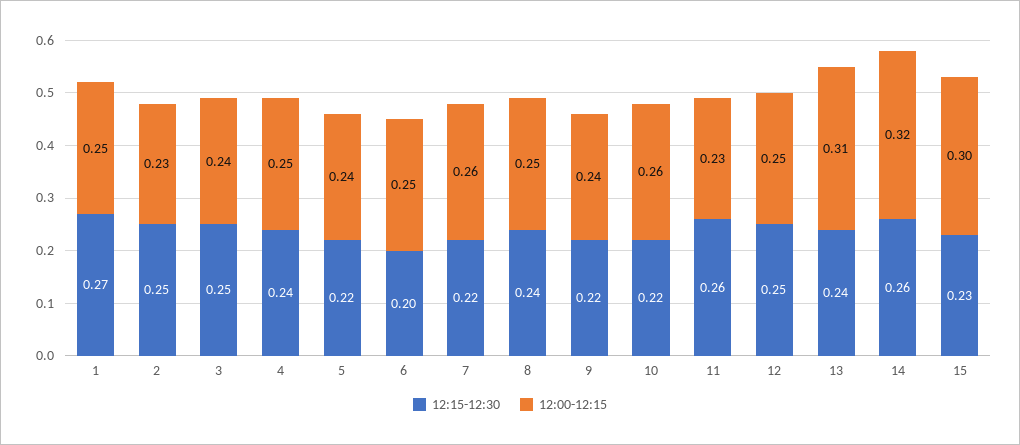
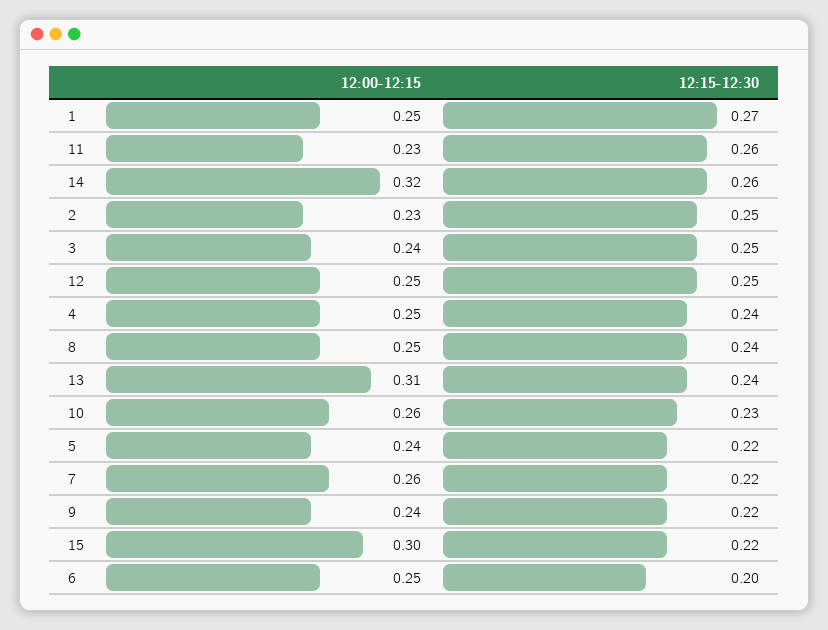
  {
    "12:15-12:30": {
      "1": 0.27,
      "2": 0.25,
      "3": 0.25,
      "4": 0.24,
      "5": 0.22,
      "6": 0.2,
      "7": 0.22,
      "8": 0.24,
      "9": 0.22,
-     "10": 0.22,
+     "10": 0.23,
      "11": 0.26,
      "12": 0.25,
      "13": 0.24,
      "14": 0.26,
-     "15": 0.23
+     "15": 0.22
    },
    "12:00-12:15": {
      "1": 0.25,
      "2": 0.23,
      "3": 0.24,
      "4": 0.25,
      "5": 0.24,
      "6": 0.25,
      "7": 0.26,
      "8": 0.25,
      "9": 0.24,
      "10": 0.26,
      "11": 0.23,
      "12": 0.25,
      "13": 0.31,
      "14": 0.32,
      "15": 0.3
    }
  }

